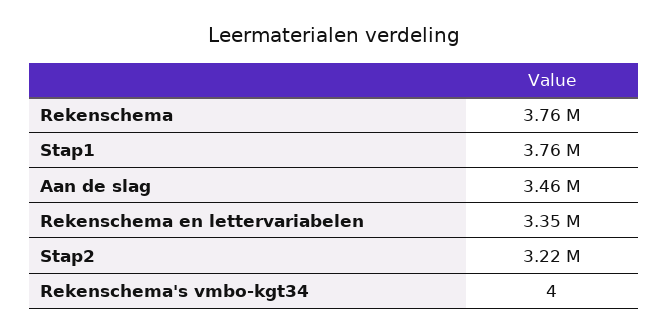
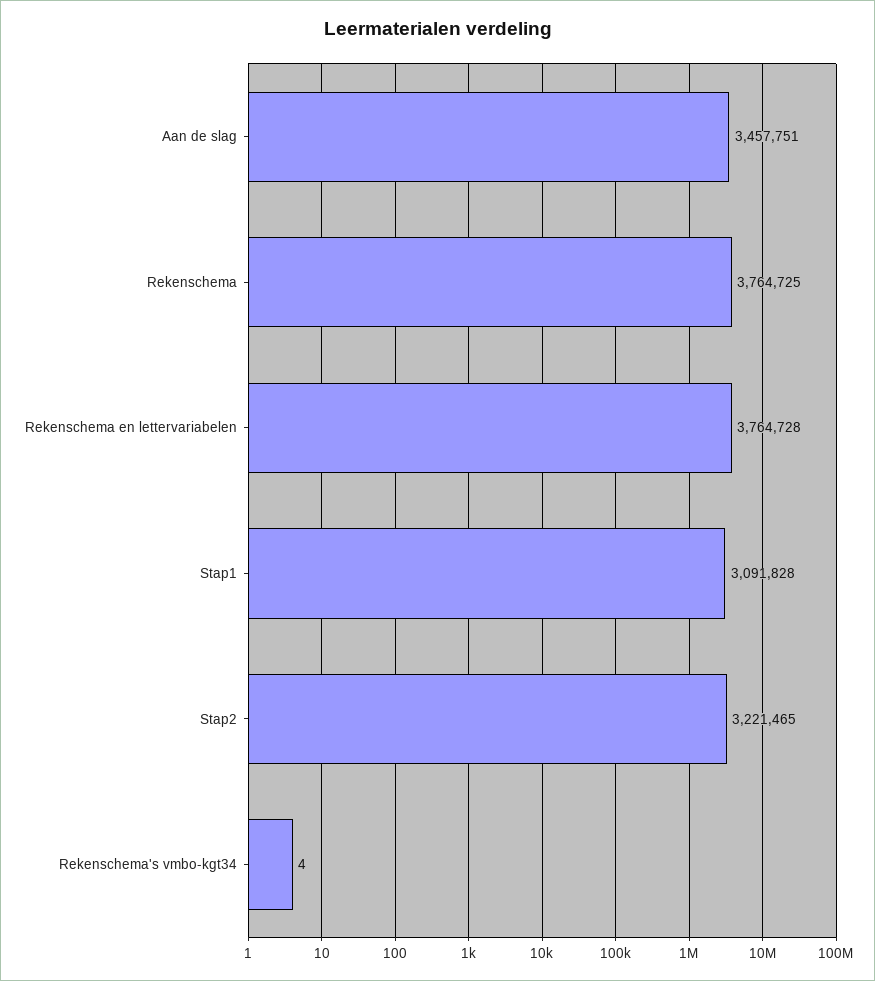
  {
    "Rekenschema": 3764725,
-   "Stap1": 3760000,
+   "Stap1": 3091828,
    "Aan de slag": 3457751,
-   "Rekenschema en lettervariabelen": 3350000,
+   "Rekenschema en lettervariabelen": 3764728,
    "Stap2": 3221465,
    "Rekenschema's vmbo-kgt34": 4
  }

